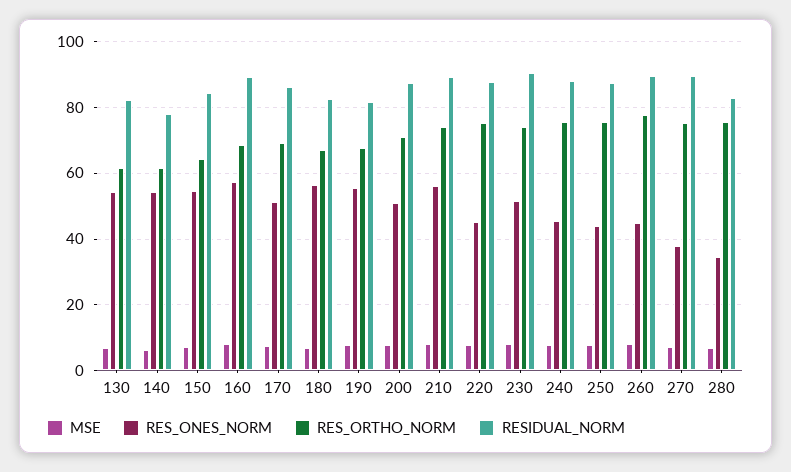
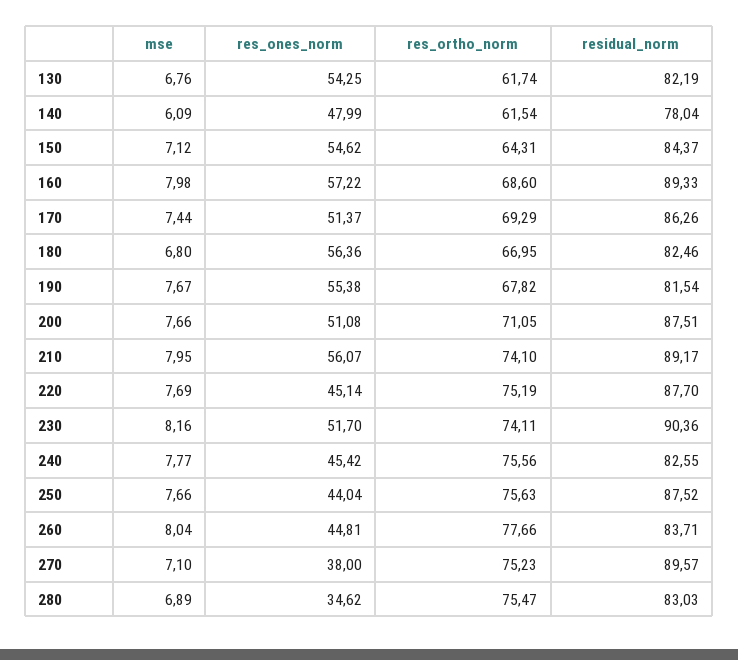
  {
    "MSE": {
      "130": 6.76,
      "140": 6.09,
      "150": 7.12,
      "160": 7.98,
      "170": 7.44,
      "180": 6.8,
      "190": 7.67,
      "200": 7.66,
      "210": 7.95,
      "220": 7.69,
      "230": 8.16,
      "240": 7.77,
      "250": 7.66,
      "260": 8.04,
      "270": 7.1,
      "280": 6.89
    },
    "RES_ONES_NORM": {
      "130": 54.25,
-     "140": 54,
+     "140": 47.99,
      "150": 54.62,
      "160": 57.22,
      "170": 51.37,
      "180": 56.36,
      "190": 55.38,
      "200": 51.08,
      "210": 56.07,
      "220": 45.14,
      "230": 51.7,
      "240": 45.42,
      "250": 44.04,
      "260": 44.81,
      "270": 38,
      "280": 34.62
    },
    "RES_ORTHO_NORM": {
      "130": 61.74,
      "140": 61.54,
      "150": 64.31,
      "160": 68.6,
      "170": 69.29,
      "180": 66.95,
      "190": 67.82,
      "200": 71.05,
      "210": 74.1,
      "220": 75.19,
      "230": 74.11,
      "240": 75.56,
      "250": 75.63,
      "260": 77.66,
      "270": 75.23,
      "280": 75.47
    },
    "RESIDUAL_NORM": {
      "130": 82.19,
      "140": 78.04,
      "150": 84.37,
      "160": 89.33,
      "170": 86.26,
      "180": 82.46,
      "190": 81.54,
      "200": 87.51,
      "210": 89.17,
      "220": 87.7,
      "230": 90.36,
-     "240": 88,
+     "240": 82.55,
      "250": 87.52,
-     "260": 90,
+     "260": 83.71,
      "270": 89.57,
      "280": 83.03
    }
  }

